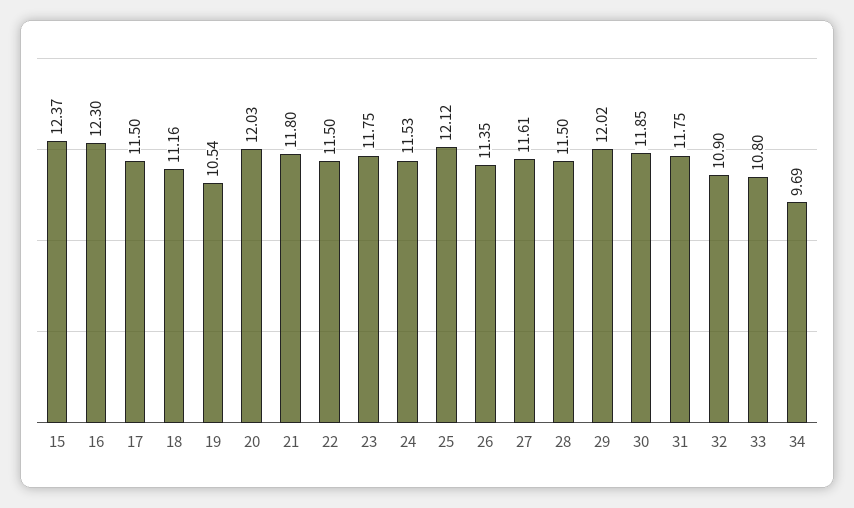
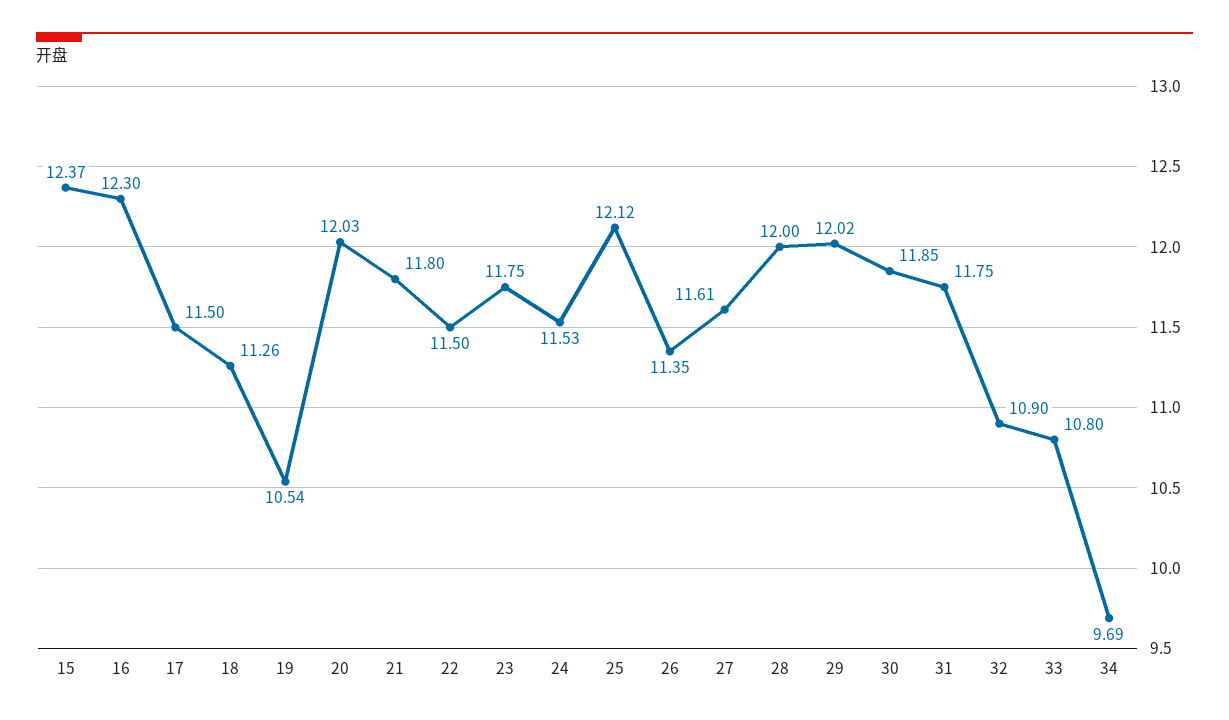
  {
    "15": 12.37,
    "16": 12.3,
    "17": 11.5,
-   "18": 11.16,
+   "18": 11.26,
    "19": 10.54,
    "20": 12.03,
    "21": 11.8,
    "22": 11.5,
    "23": 11.75,
    "24": 11.53,
    "25": 12.12,
    "26": 11.35,
    "27": 11.61,
-   "28": 11.5,
+   "28": 12,
    "29": 12.02,
    "30": 11.85,
    "31": 11.75,
    "32": 10.9,
    "33": 10.8,
    "34": 9.69
  }

